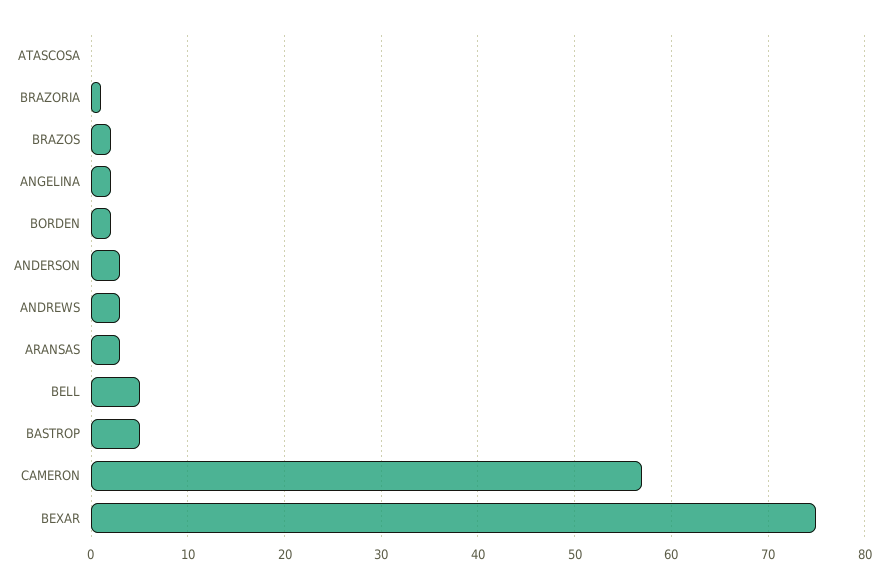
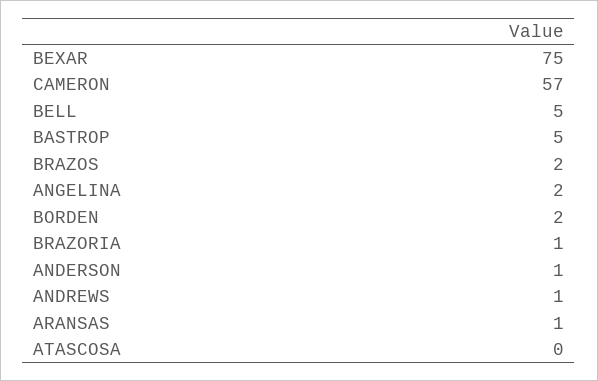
  {
    "ATASCOSA": 0,
    "BRAZORIA": 1,
    "BRAZOS": 2,
    "ANGELINA": 2,
    "BORDEN": 2,
-   "ANDERSON": 3,
+   "ANDERSON": 1,
-   "ANDREWS": 3,
+   "ANDREWS": 1,
-   "ARANSAS": 3,
+   "ARANSAS": 1,
    "BELL": 5,
    "BASTROP": 5,
    "CAMERON": 57,
    "BEXAR": 75
  }

